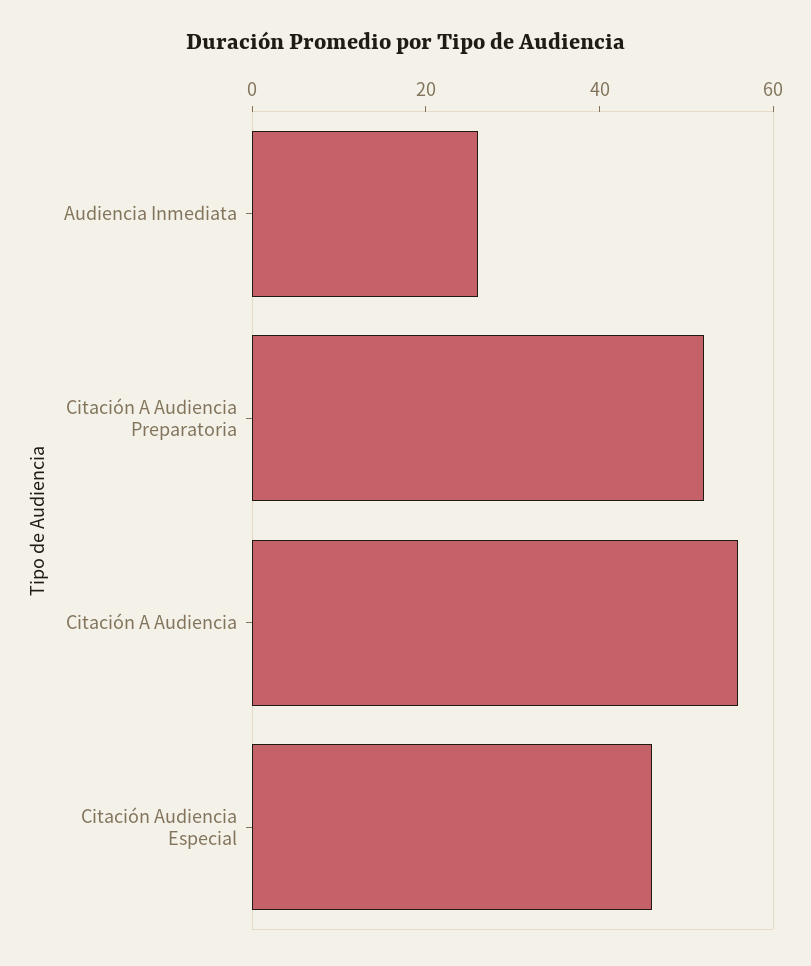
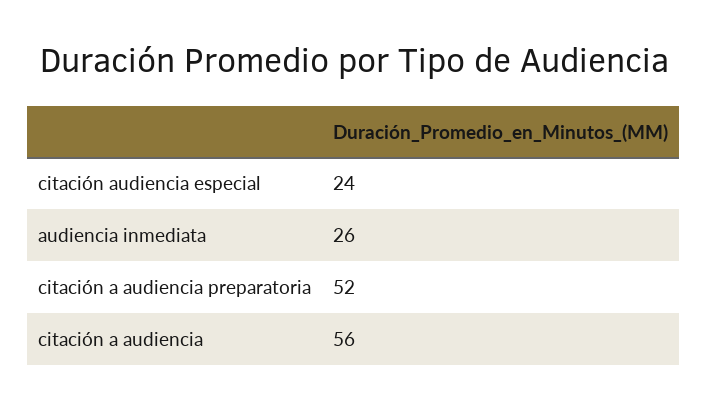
  {
    "Audiencia Inmediata": 26,
    "Citación A Audiencia Preparatoria": 52,
    "Citación A Audiencia": 56,
-   "Citación Audiencia Especial": 45
+   "Citación Audiencia Especial": 24
  }

